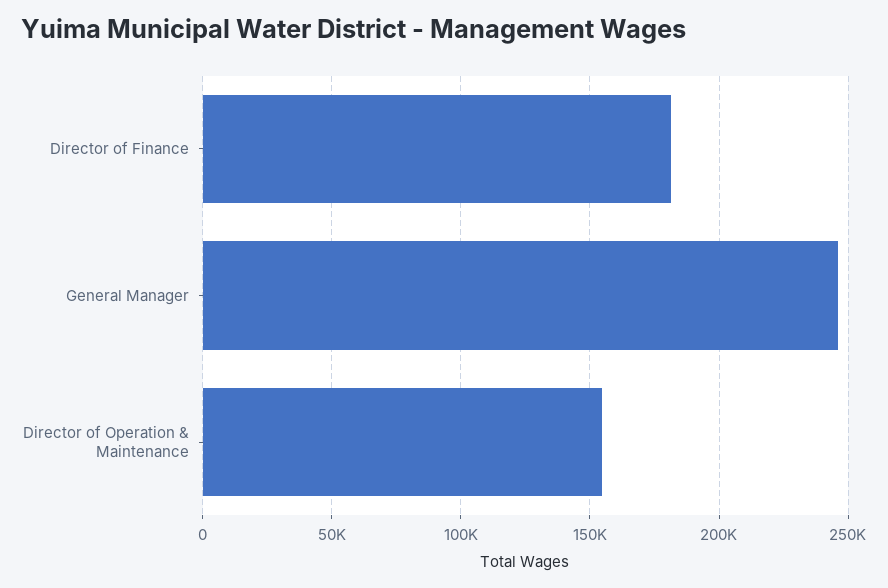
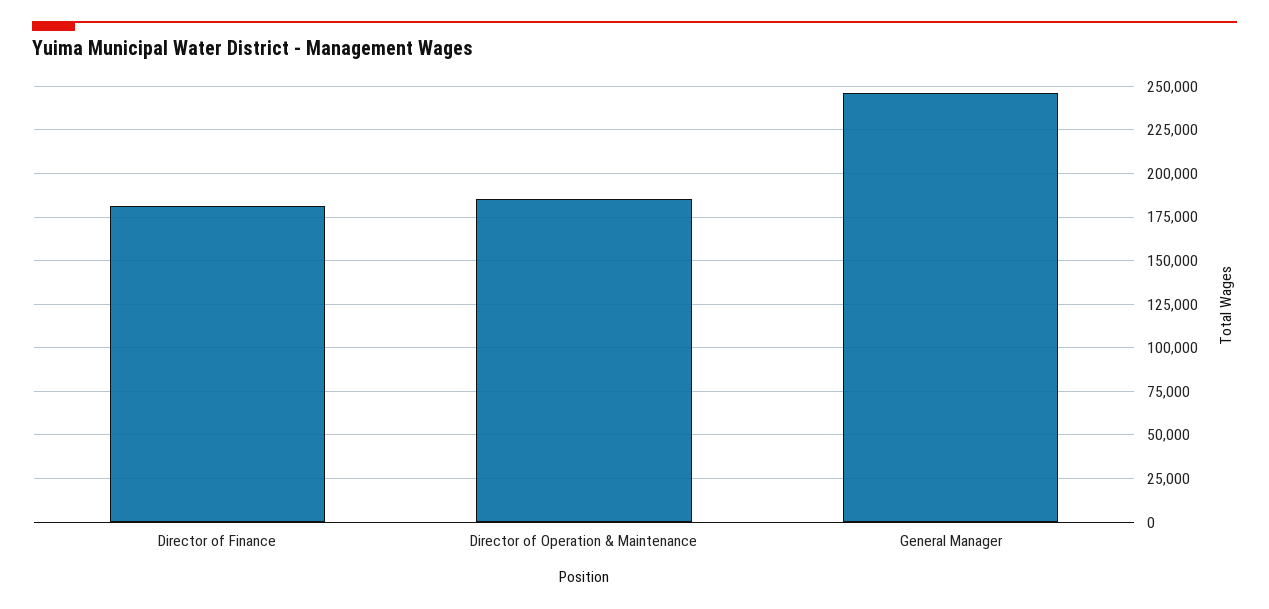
  {
    "Director of Finance": 180000,
    "General Manager": 245000,
-   "Director of Operation & Maintenance": 155000
+   "Director of Operation & Maintenance": 185000
  }

